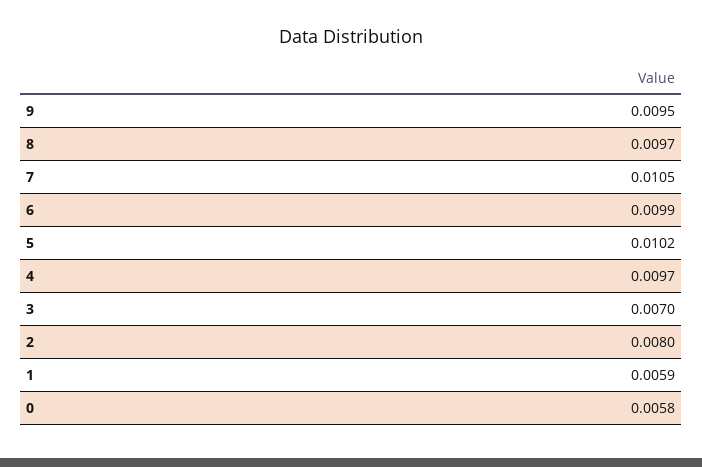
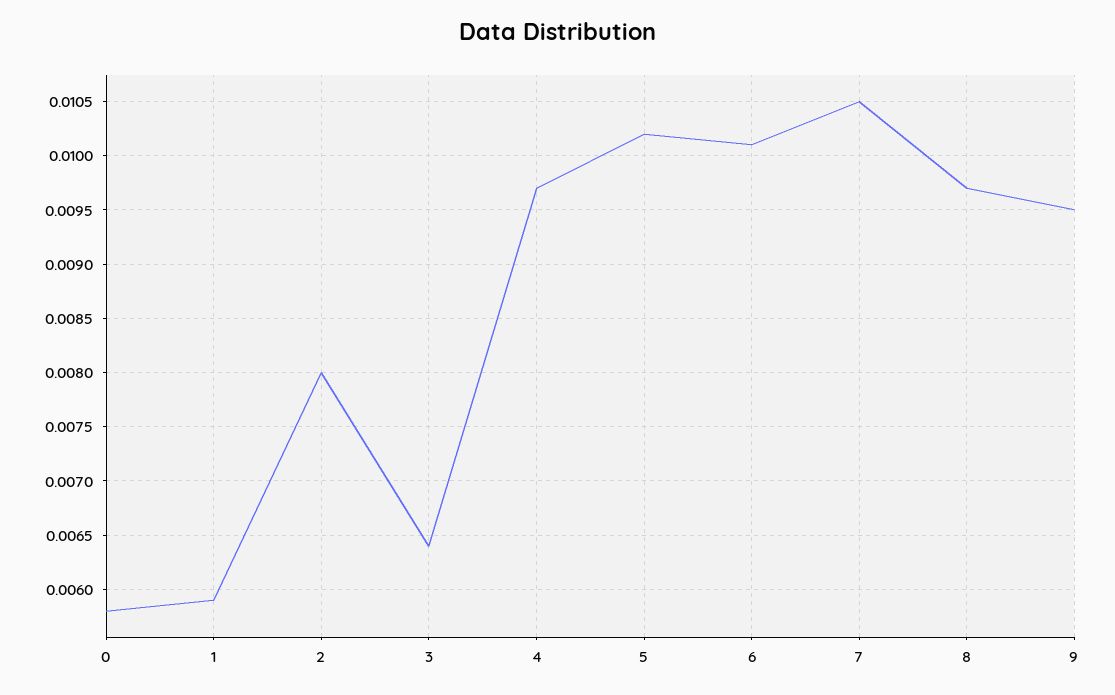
  {
    "9": 0.0095,
    "8": 0.0097,
    "7": 0.0105,
-   "6": 0.0099,
+   "6": 0.0101,
    "5": 0.0102,
    "4": 0.0097,
-   "3": 0.007,
+   "3": 0.0064,
    "2": 0.008,
    "1": 0.0059,
    "0": 0.0058
  }

